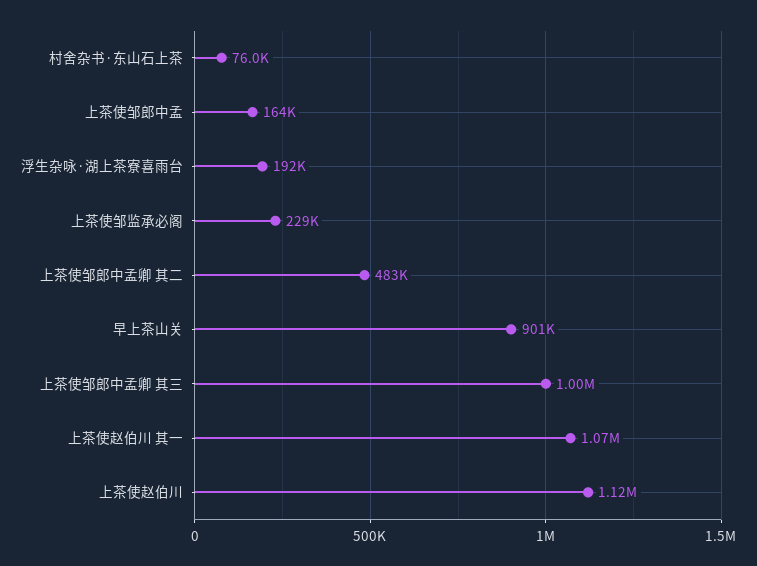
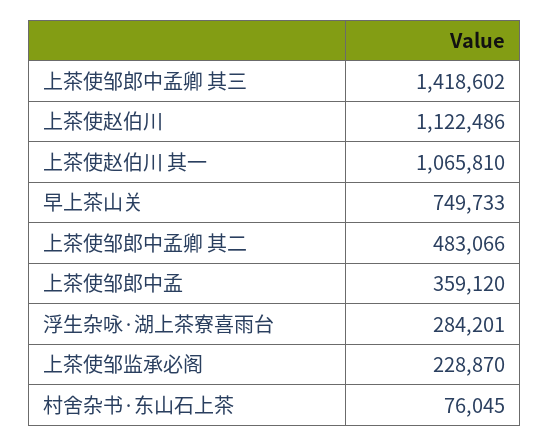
  {
    "村舍杂书·东山石上茶": 76045,
-   "上茶使邹郎中孟": 164000,
+   "上茶使邹郎中孟": 359120,
-   "浮生杂咏·湖上茶寮喜雨台": 192000,
+   "浮生杂咏·湖上茶寮喜雨台": 284201,
    "上茶使邹监承必阁": 228870,
    "上茶使邹郎中孟卿 其二": 483066,
-   "早上茶山关": 901000,
+   "早上茶山关": 749733,
-   "上茶使邹郎中孟卿 其三": 1000000,
+   "上茶使邹郎中孟卿 其三": 1418602,
    "上茶使赵伯川 其一": 1065810,
    "上茶使赵伯川": 1122486
  }

